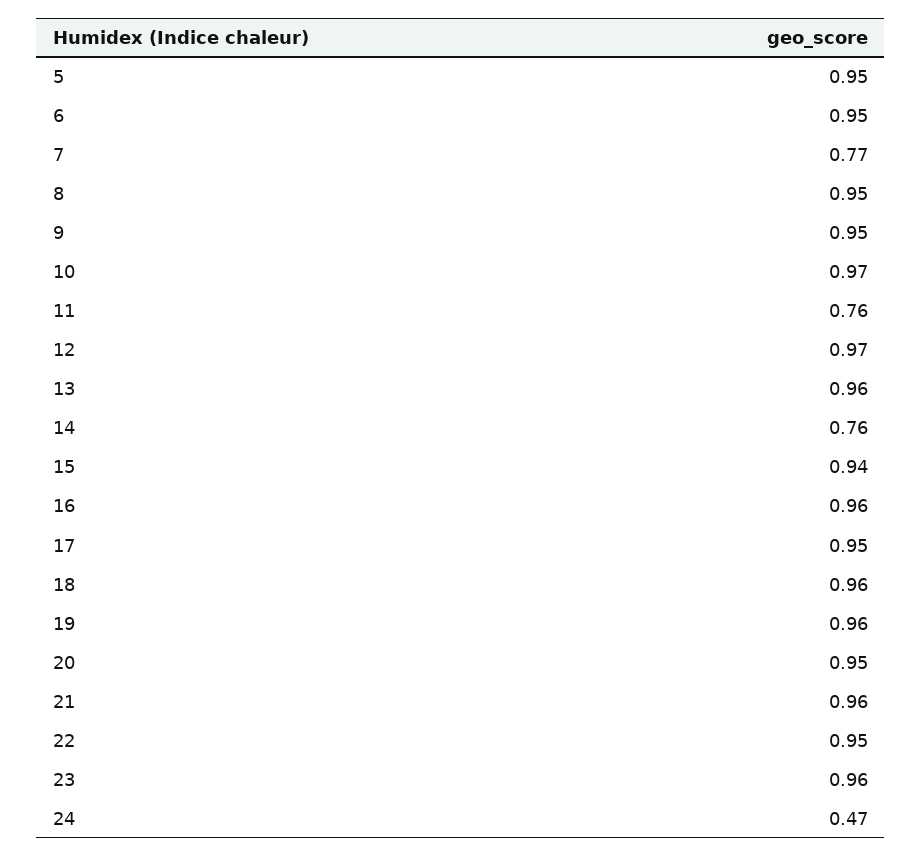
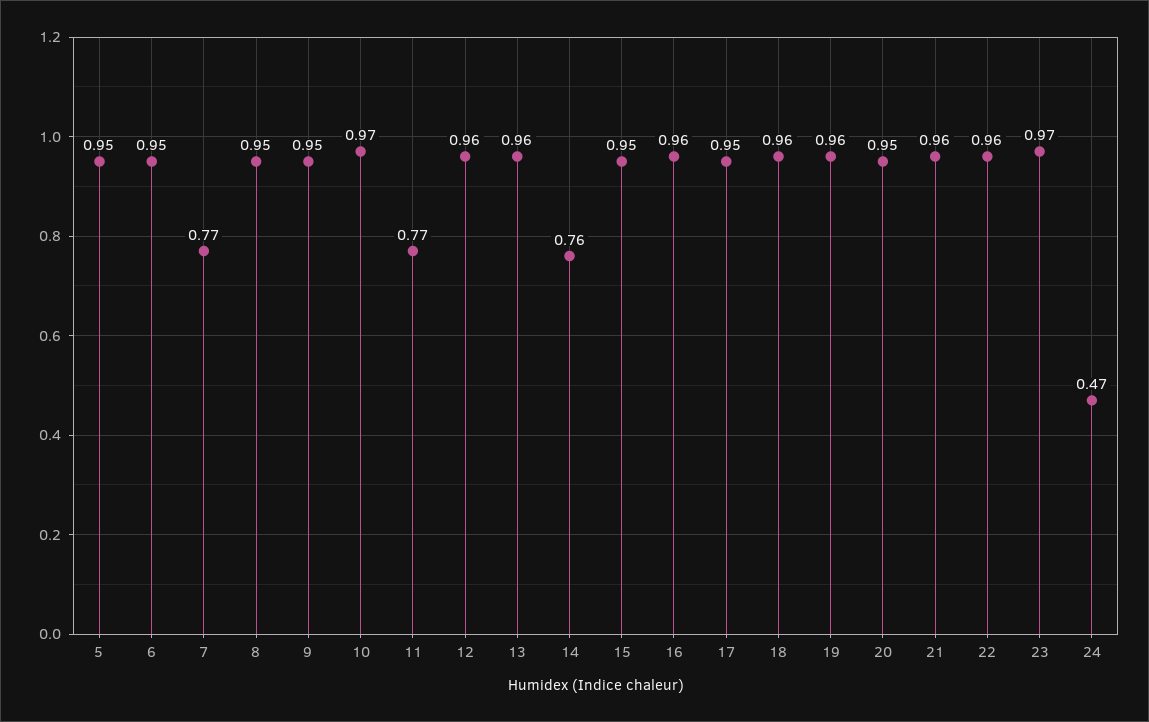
  {
    "5": 0.95,
    "6": 0.95,
    "7": 0.77,
    "8": 0.95,
    "9": 0.95,
    "10": 0.97,
-   "11": 0.76,
+   "11": 0.77,
-   "12": 0.97,
+   "12": 0.96,
    "13": 0.96,
    "14": 0.76,
-   "15": 0.94,
+   "15": 0.95,
    "16": 0.96,
    "17": 0.95,
    "18": 0.96,
    "19": 0.96,
    "20": 0.95,
    "21": 0.96,
-   "22": 0.95,
+   "22": 0.96,
-   "23": 0.96,
+   "23": 0.97,
    "24": 0.47
  }

